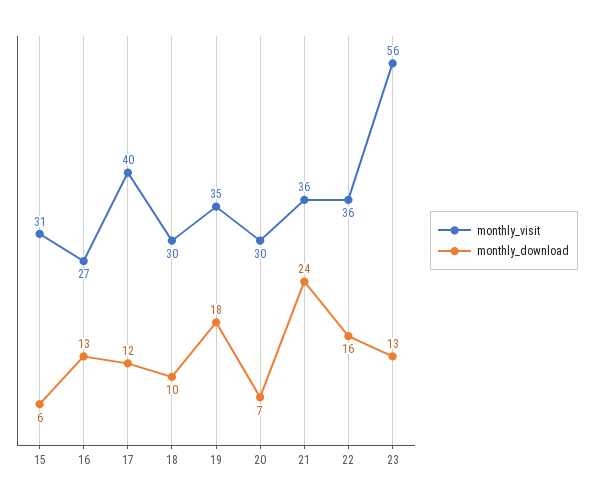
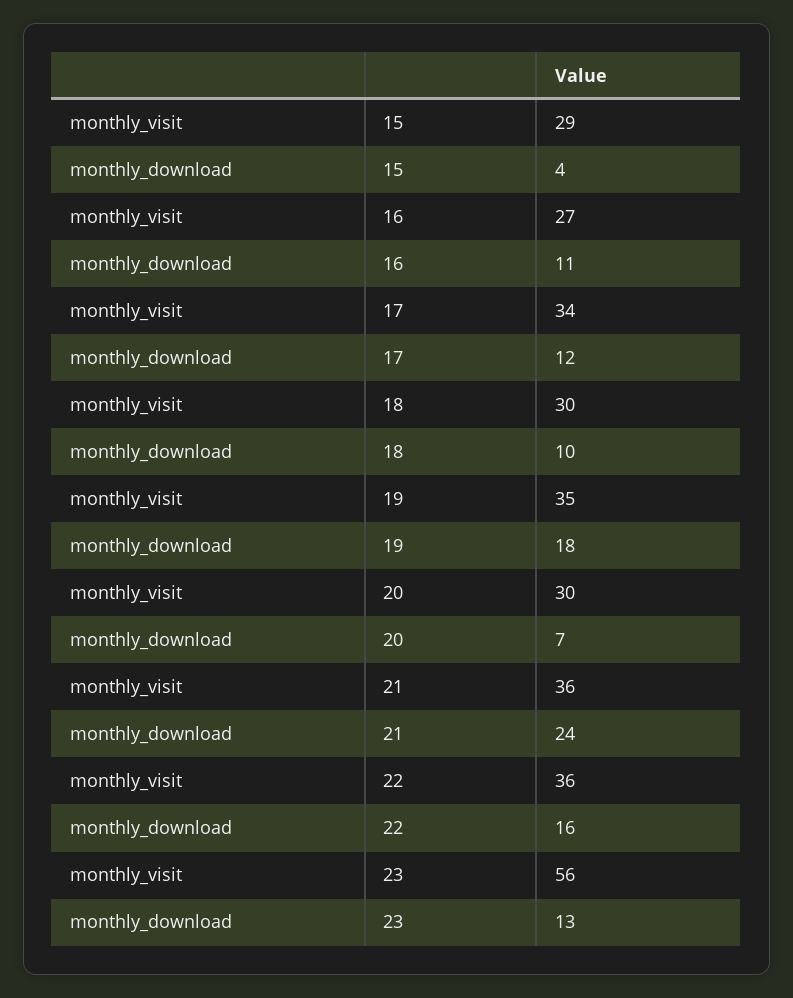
  {
    "monthly_visit": {
-     "15": 31,
+     "15": 29,
      "16": 27,
-     "17": 40,
+     "17": 34,
      "18": 30,
      "19": 35,
      "20": 30,
      "21": 36,
      "22": 36,
      "23": 56
    },
    "monthly_download": {
-     "15": 6,
+     "15": 4,
-     "16": 13,
+     "16": 11,
      "17": 12,
      "18": 10,
      "19": 18,
      "20": 7,
      "21": 24,
      "22": 16,
      "23": 13
    }
  }

